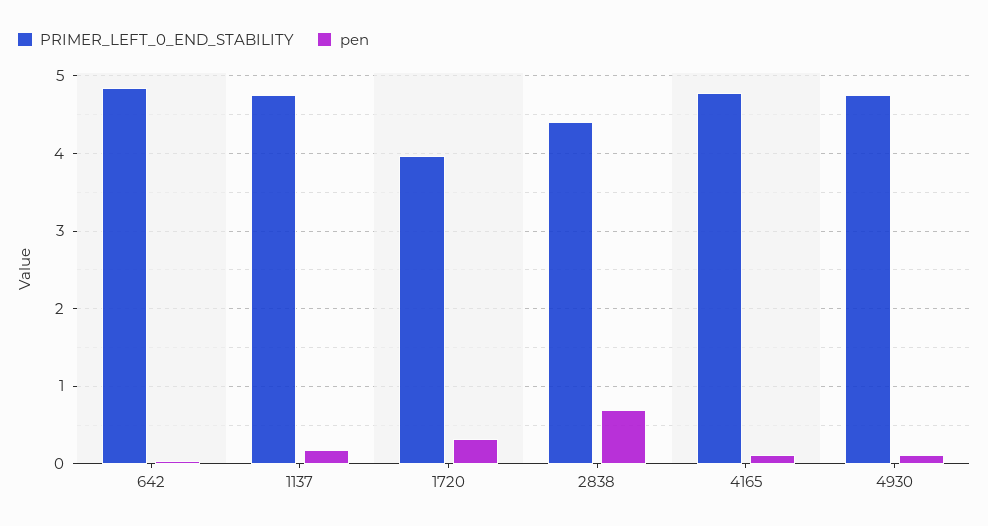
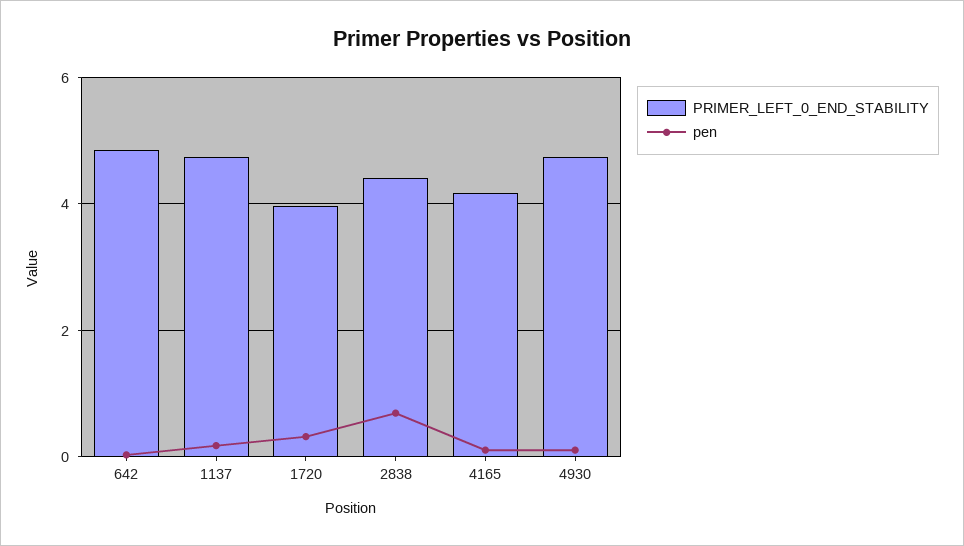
  {
    "PRIMER_LEFT_0_END_STABILITY": {
      "642": 4.9,
      "1137": 4.8,
      "1720": 4,
      "2838": 4.4,
-     "4165": 4.8,
+     "4165": 4.2,
      "4930": 4.8
    },
    "pen": {
      "642": 0,
      "1137": 0.2,
      "1720": 0.3,
      "2838": 0.7,
      "4165": 0.1,
      "4930": 0.1
    }
  }

